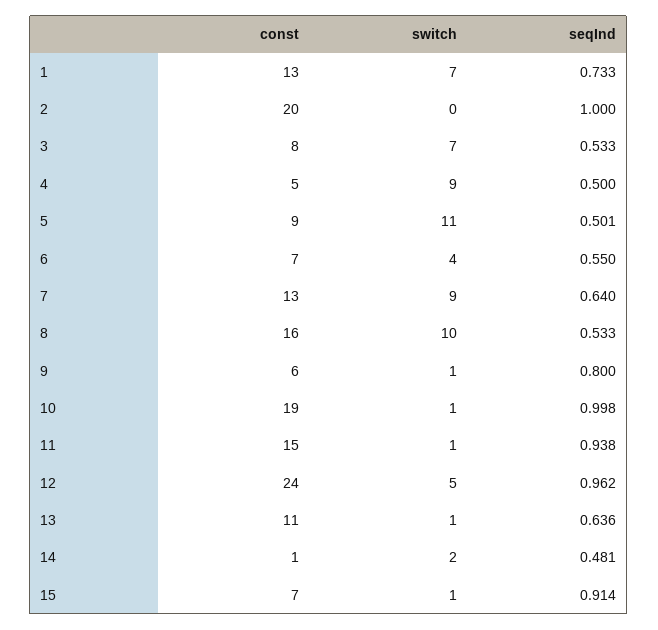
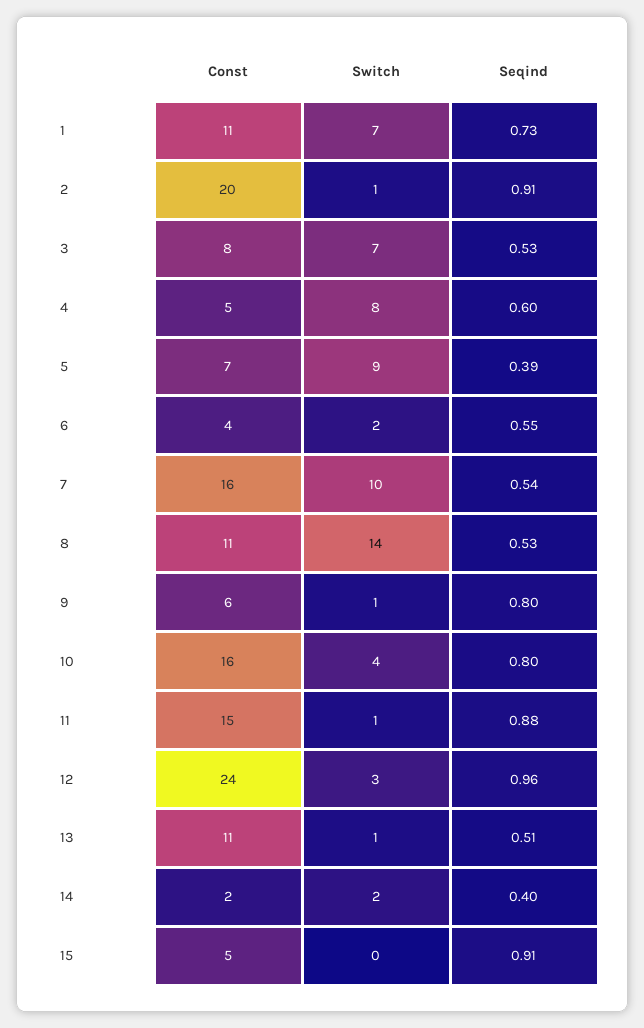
  {
    "const": {
-     "1": 13,
+     "1": 11,
      "2": 20,
      "3": 8,
      "4": 5,
-     "5": 9,
+     "5": 7,
-     "6": 7,
+     "6": 4,
-     "7": 13,
+     "7": 16,
-     "8": 16,
+     "8": 11,
      "9": 6,
-     "10": 19,
+     "10": 16,
      "11": 15,
      "12": 24,
      "13": 11,
-     "14": 1,
+     "14": 2,
-     "15": 7
+     "15": 5
    },
    "switch": {
      "1": 7,
-     "2": 0,
+     "2": 1,
      "3": 7,
-     "4": 9,
+     "4": 8,
-     "5": 11,
+     "5": 9,
-     "6": 4,
+     "6": 2,
-     "7": 9,
+     "7": 10,
-     "8": 10,
+     "8": 14,
      "9": 1,
-     "10": 1,
+     "10": 4,
      "11": 1,
-     "12": 5,
+     "12": 3,
      "13": 1,
      "14": 2,
-     "15": 1
+     "15": 0
    },
    "seqInd": {
      "1": 0.733,
-     "2": 1,
+     "2": 0.91,
      "3": 0.533,
-     "4": 0.5,
+     "4": 0.6,
-     "5": 0.501,
+     "5": 0.39,
      "6": 0.55,
-     "7": 0.64,
+     "7": 0.54,
      "8": 0.533,
      "9": 0.8,
-     "10": 0.998,
+     "10": 0.8,
-     "11": 0.938,
+     "11": 0.88,
      "12": 0.962,
-     "13": 0.636,
+     "13": 0.51,
-     "14": 0.481,
+     "14": 0.4,
      "15": 0.914
    }
  }

